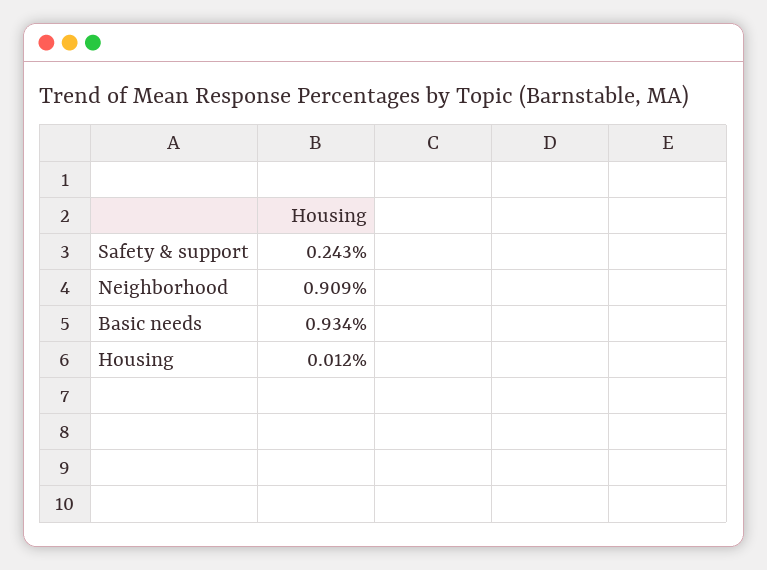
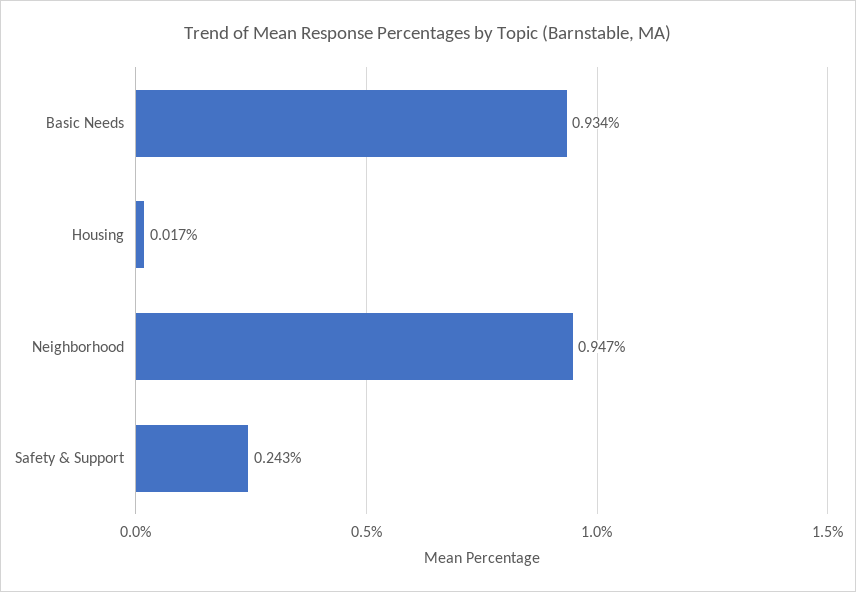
  {
    "Safety & support": 0.243,
-   "Neighborhood": 0.909,
+   "Neighborhood": 0.947,
    "Basic needs": 0.934,
-   "Housing": 0.012
+   "Housing": 0.017
  }

